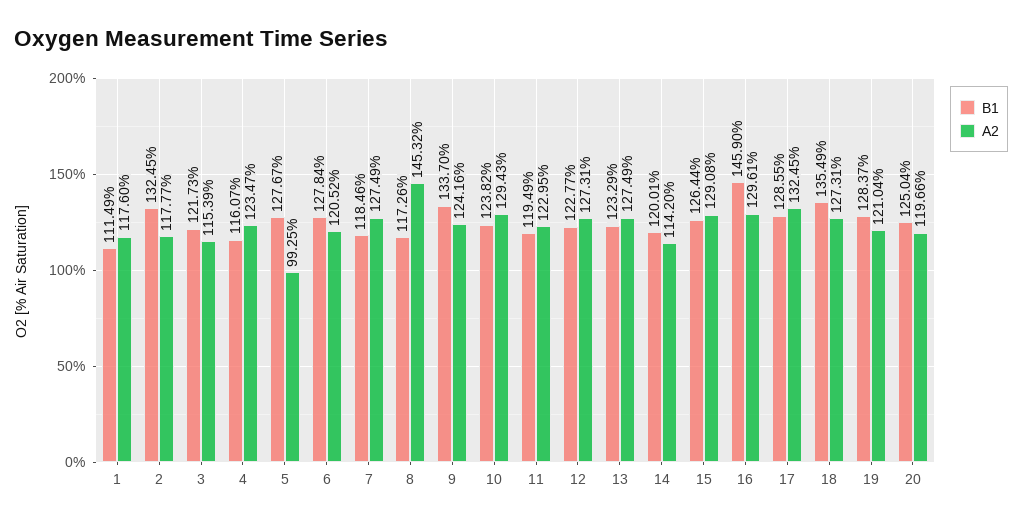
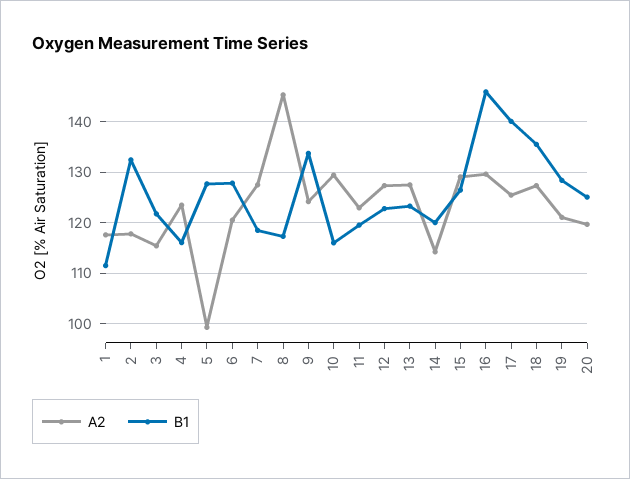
  {
    "B1": {
      "1": 111.49,
      "2": 132.45,
      "3": 121.73,
      "4": 116.07,
      "5": 127.67,
      "6": 127.84,
      "7": 118.46,
      "8": 117.26,
      "9": 133.7,
-     "10": 123.82,
+     "10": 116,
      "11": 119.49,
      "12": 122.77,
      "13": 123.29,
      "14": 120.01,
      "15": 126.44,
      "16": 145.9,
-     "17": 128.55,
+     "17": 140,
      "18": 135.49,
      "19": 128.37,
      "20": 125.04
    },
    "A2": {
      "1": 117.6,
      "2": 117.77,
      "3": 115.39,
      "4": 123.47,
      "5": 99.25,
      "6": 120.52,
      "7": 127.49,
      "8": 145.32,
      "9": 124.16,
      "10": 129.43,
      "11": 122.95,
      "12": 127.31,
      "13": 127.49,
      "14": 114.2,
      "15": 129.08,
      "16": 129.61,
-     "17": 132.45,
+     "17": 126,
      "18": 127.31,
      "19": 121.04,
      "20": 119.66
    }
  }

